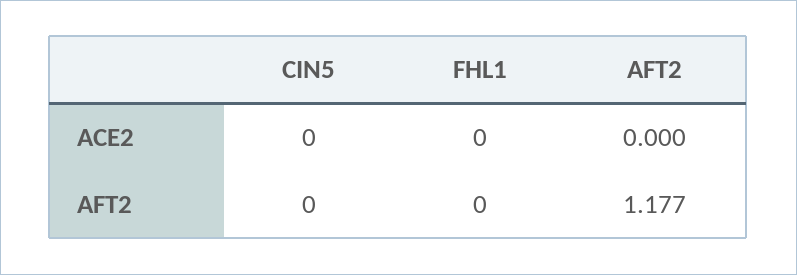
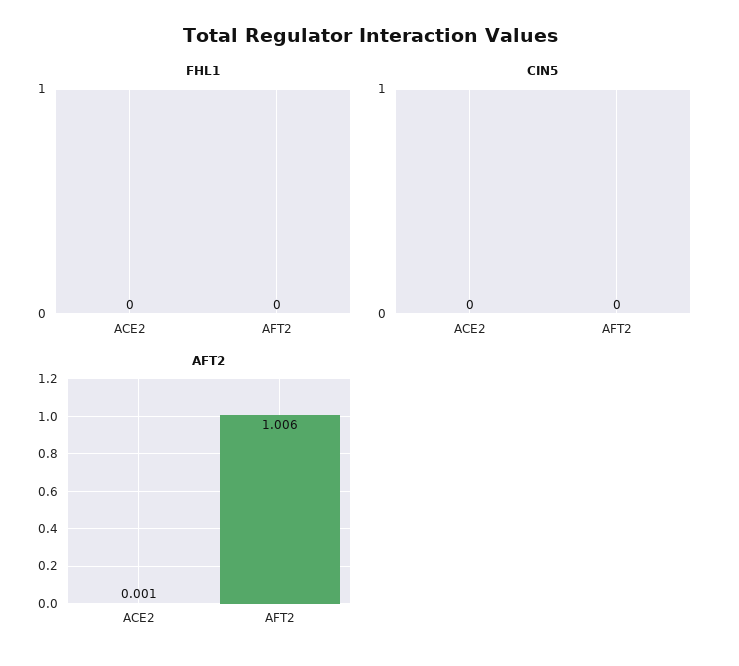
  {
    "CIN5": {
      "ACE2": 0,
      "AFT2": 0
    },
    "FHL1": {
      "ACE2": 0,
      "AFT2": 0
    },
    "AFT2": {
-     "ACE2": 0,
+     "ACE2": 0.001,
-     "AFT2": 1.177
+     "AFT2": 1.006
    }
  }

